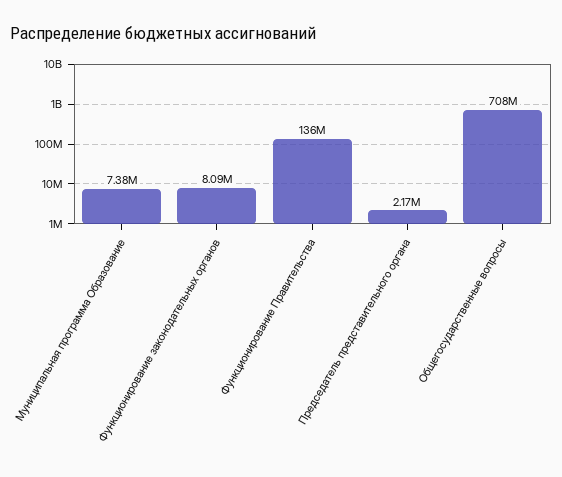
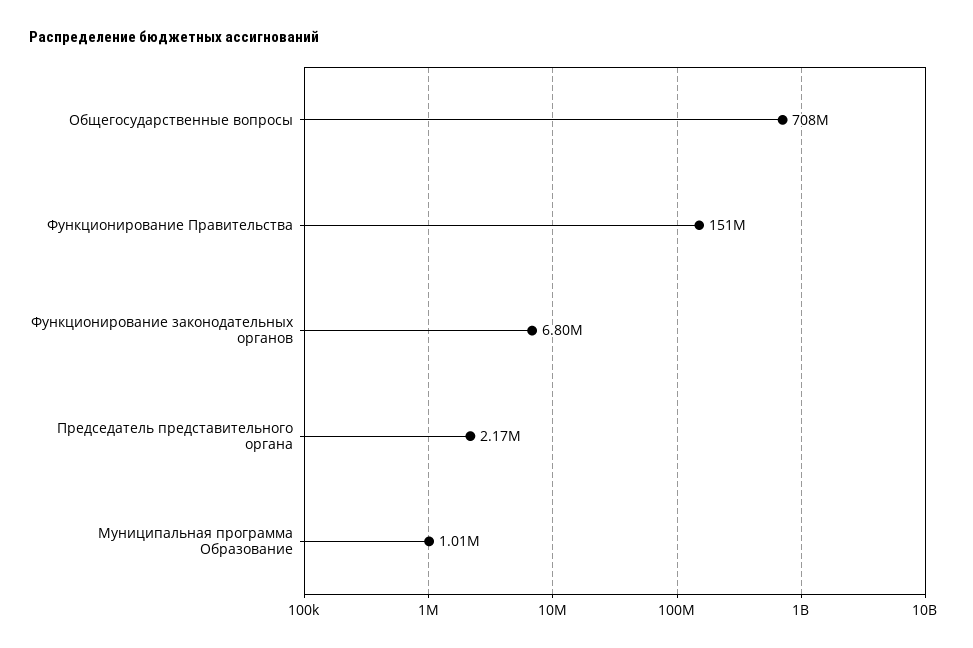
  {
-   "Муниципальная программа Образование": 7380000,
+   "Муниципальная программа Образование": 1010000,
-   "Функционирование законодательных органов": 8090000,
+   "Функционирование законодательных органов": 6800000,
-   "Функционирование Правительства": 136000000,
+   "Функционирование Правительства": 151000000,
    "Председатель представительного органа": 2170000,
    "Общегосударственные вопросы": 708000000
  }

